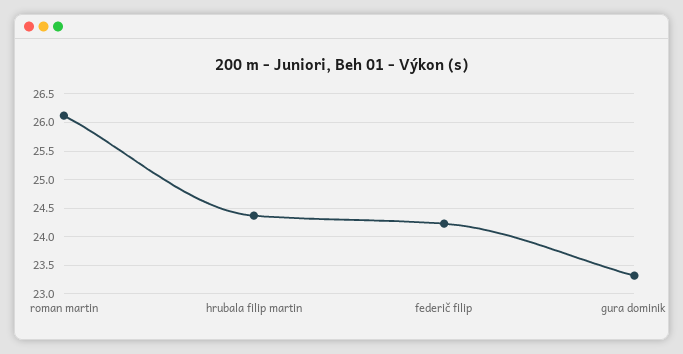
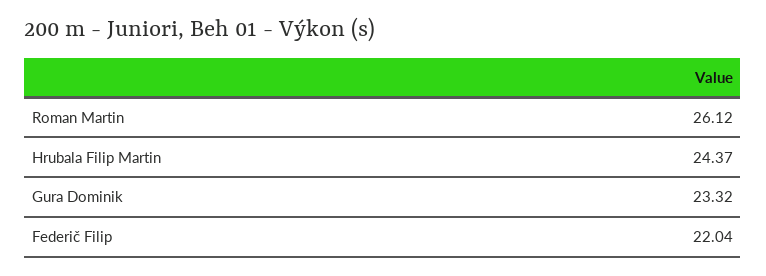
  {
    "roman martin": 26.12,
    "hrubala filip martin": 24.37,
-   "federič filip": 24.25,
+   "federič filip": 22.04,
    "gura dominik": 23.32
  }

